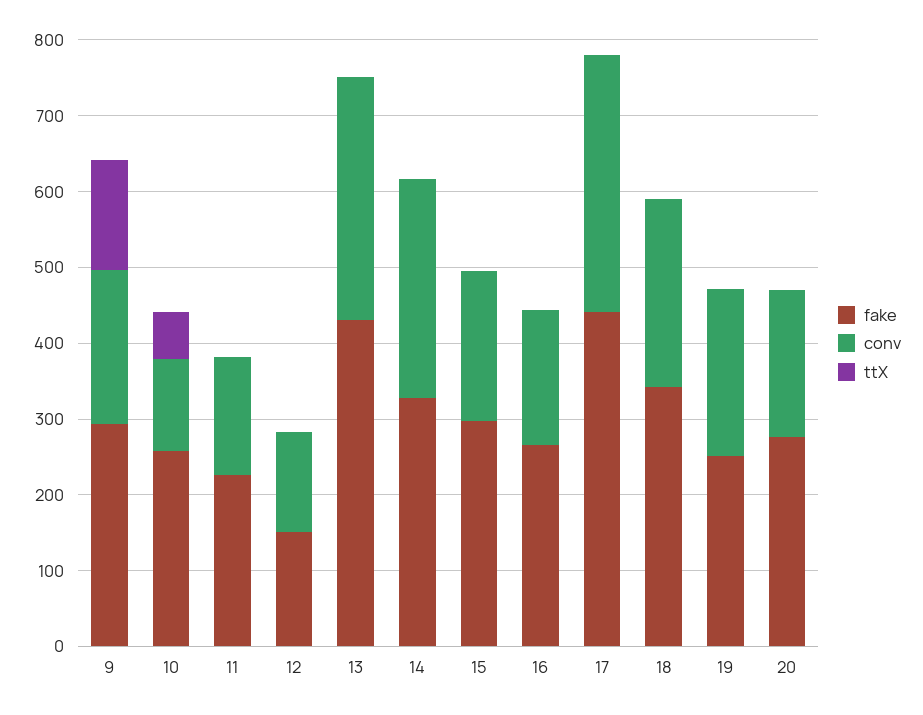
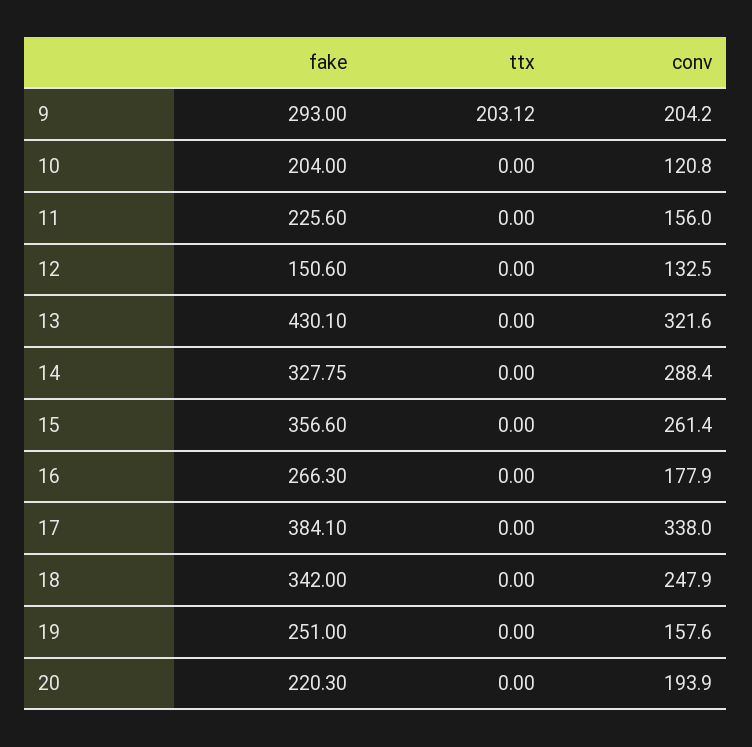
  {
    "fake": {
      "9": 293,
-     "10": 260,
+     "10": 204,
      "11": 225.6,
      "12": 150.6,
      "13": 430.1,
      "14": 327.75,
-     "15": 300,
+     "15": 356.6,
      "16": 266.3,
-     "17": 440,
+     "17": 384.1,
      "18": 342,
      "19": 251,
-     "20": 280
+     "20": 220.3
    },
    "conv": {
      "9": 204.2,
      "10": 120.8,
      "11": 156,
      "12": 132.5,
      "13": 321.6,
      "14": 288.4,
-     "15": 200,
+     "15": 261.4,
      "16": 177.9,
      "17": 338,
      "18": 247.9,
-     "19": 220,
+     "19": 157.6,
      "20": 193.9
    },
    "ttX": {
-     "9": 140,
+     "9": 203.12,
-     "10": 60,
+     "10": 0,
      "11": 0,
      "12": 0,
      "13": 0,
      "14": 0,
      "15": 0,
      "16": 0,
      "17": 0,
      "18": 0,
      "19": 0,
      "20": 0
    }
  }

